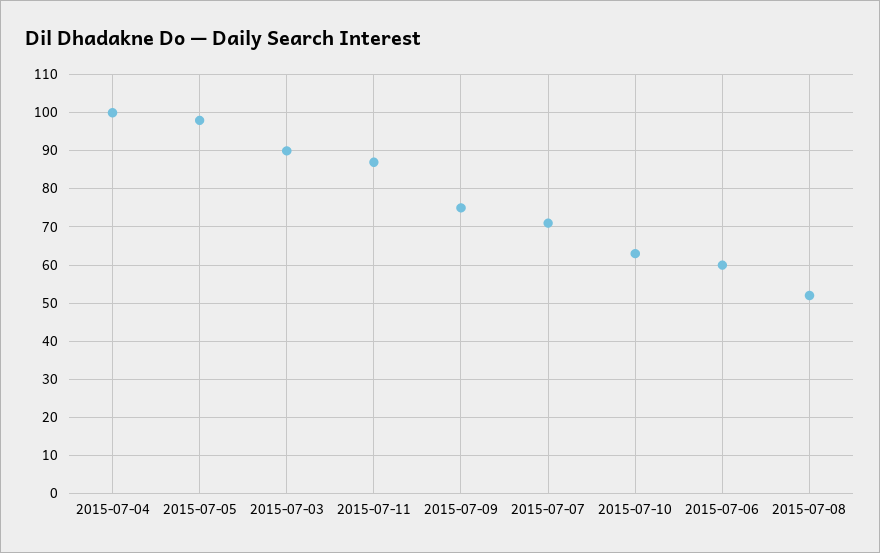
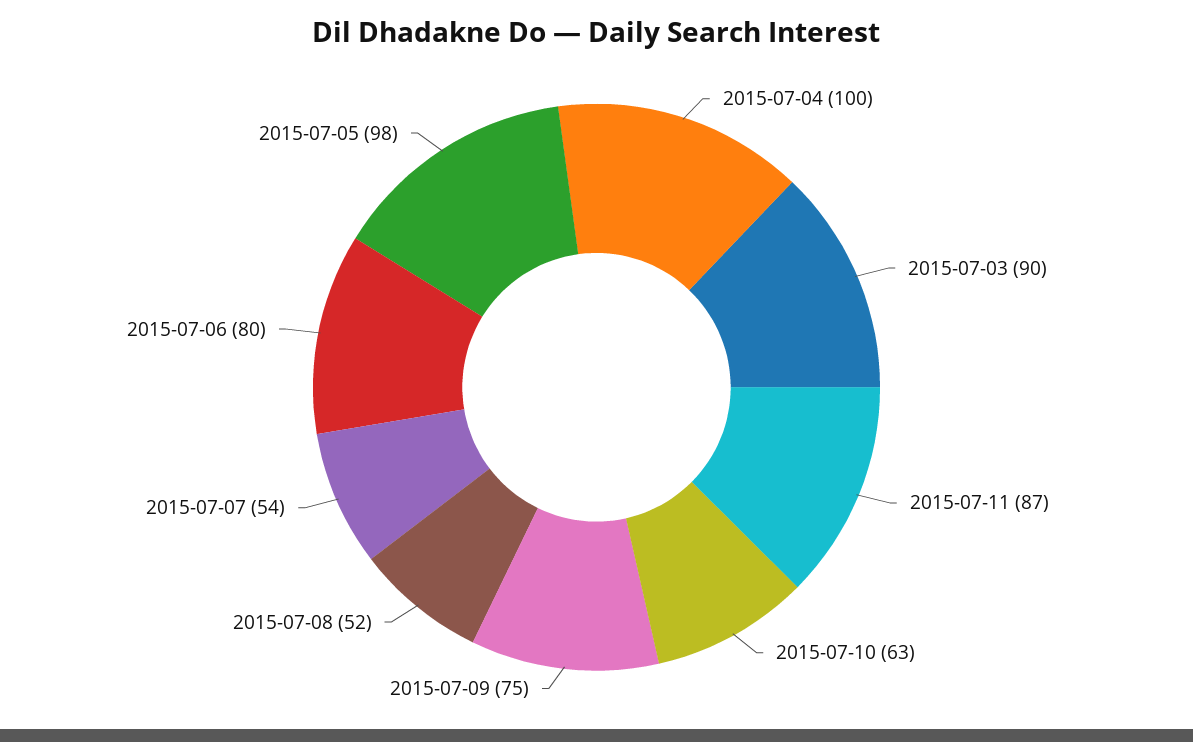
  {
    "2015-07-04": 100,
    "2015-07-05": 98,
    "2015-07-03": 90,
    "2015-07-11": 87,
    "2015-07-09": 75,
-   "2015-07-07": 70,
+   "2015-07-07": 54,
    "2015-07-10": 63,
-   "2015-07-06": 60,
+   "2015-07-06": 80,
    "2015-07-08": 52
  }

